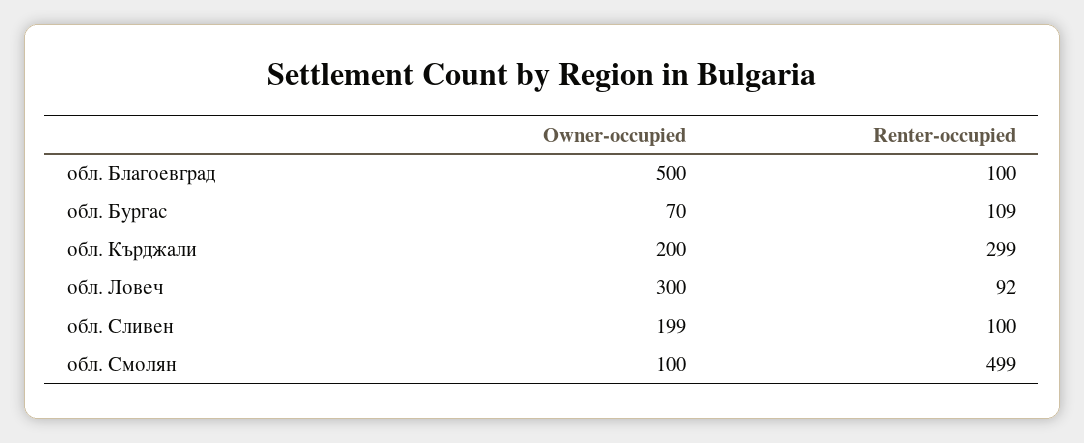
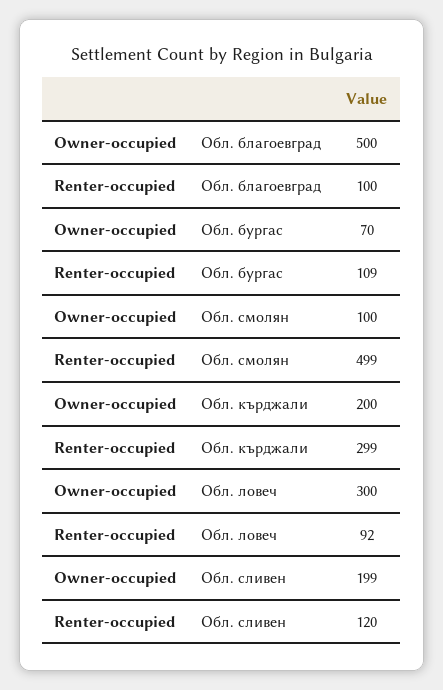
  {
    "Owner-occupied": {
      "обл. Благоевград": 500,
      "обл. Бургас": 70,
      "обл. Кърджали": 200,
      "обл. Ловеч": 300,
      "обл. Сливен": 199,
      "обл. Смолян": 100
    },
    "Renter-occupied": {
      "обл. Благоевград": 100,
      "обл. Бургас": 109,
      "обл. Кърджали": 299,
      "обл. Ловеч": 92,
-     "обл. Сливен": 100,
+     "обл. Сливен": 120,
      "обл. Смолян": 499
    }
  }

